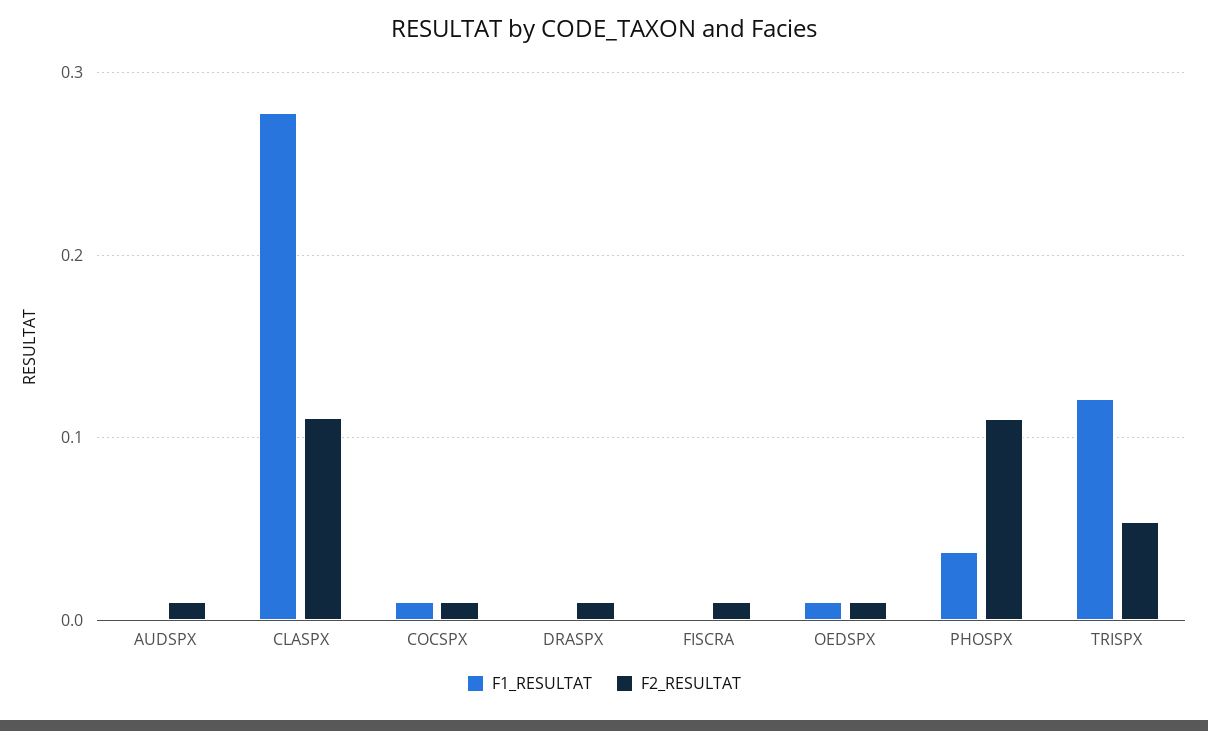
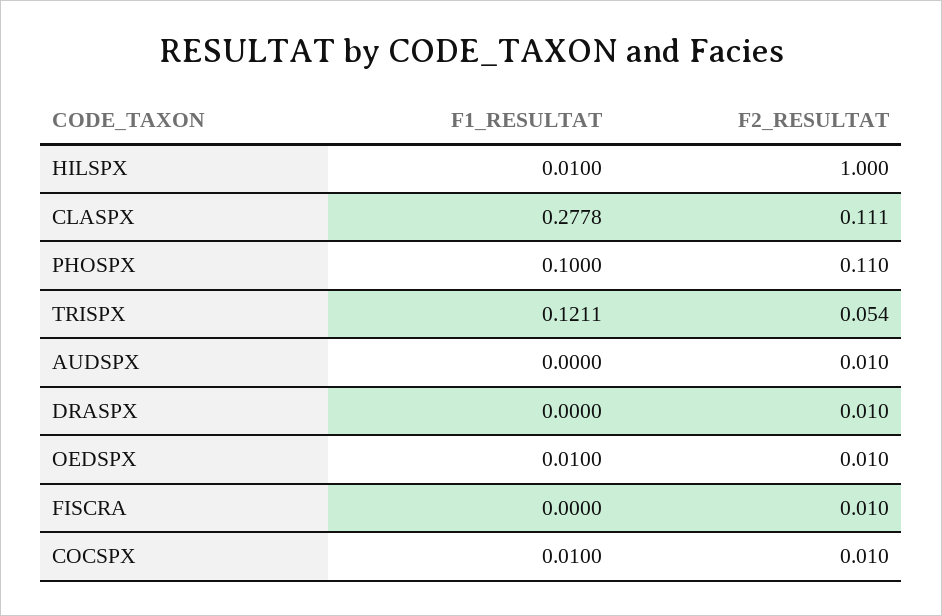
  {
    "F1_RESULTAT": {
      "AUDSPX": 0,
      "CLASPX": 0.2778,
      "COCSPX": 0.01,
      "DRASPX": 0,
      "FISCRA": 0,
      "OEDSPX": 0.01,
-     "PHOSPX": 0.04,
+     "PHOSPX": 0.1,
-     "TRISPX": 0.1211
+     "TRISPX": 0.1211,
+     "HILSPX": 0.01
    },
    "F2_RESULTAT": {
      "AUDSPX": 0.01,
      "CLASPX": 0.111,
      "COCSPX": 0.01,
      "DRASPX": 0.01,
      "FISCRA": 0.01,
      "OEDSPX": 0.01,
      "PHOSPX": 0.11,
-     "TRISPX": 0.054
+     "TRISPX": 0.054,
+     "HILSPX": 1
    }
  }

